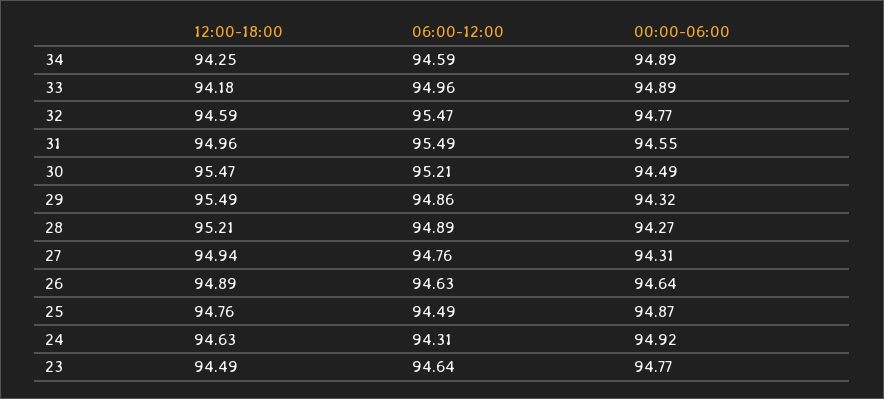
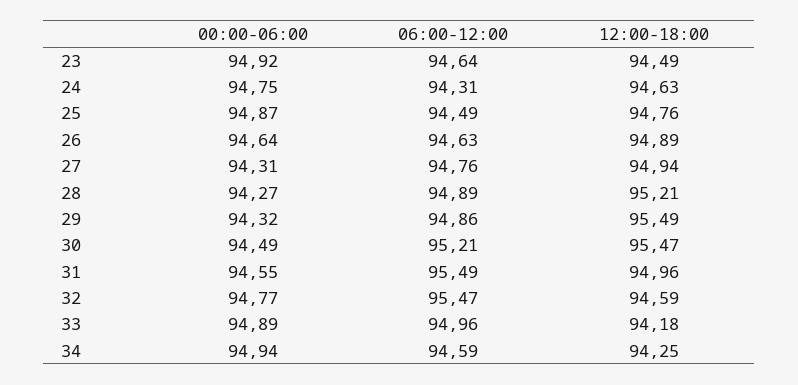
  {
    "12:00-18:00": {
      "34": 94.25,
      "33": 94.18,
      "32": 94.59,
      "31": 94.96,
      "30": 95.47,
      "29": 95.49,
      "28": 95.21,
      "27": 94.94,
      "26": 94.89,
      "25": 94.76,
      "24": 94.63,
      "23": 94.49
    },
    "06:00-12:00": {
      "34": 94.59,
      "33": 94.96,
      "32": 95.47,
      "31": 95.49,
      "30": 95.21,
      "29": 94.86,
      "28": 94.89,
      "27": 94.76,
      "26": 94.63,
      "25": 94.49,
      "24": 94.31,
      "23": 94.64
    },
    "00:00-06:00": {
-     "34": 94.89,
+     "34": 94.94,
      "33": 94.89,
      "32": 94.77,
      "31": 94.55,
      "30": 94.49,
      "29": 94.32,
      "28": 94.27,
      "27": 94.31,
      "26": 94.64,
      "25": 94.87,
-     "24": 94.92,
+     "24": 94.75,
-     "23": 94.77
+     "23": 94.92
    }
  }

